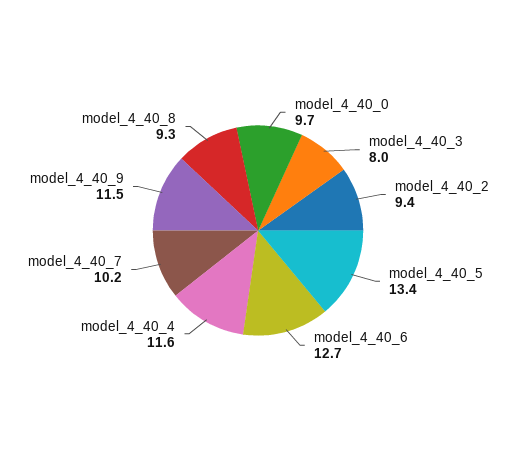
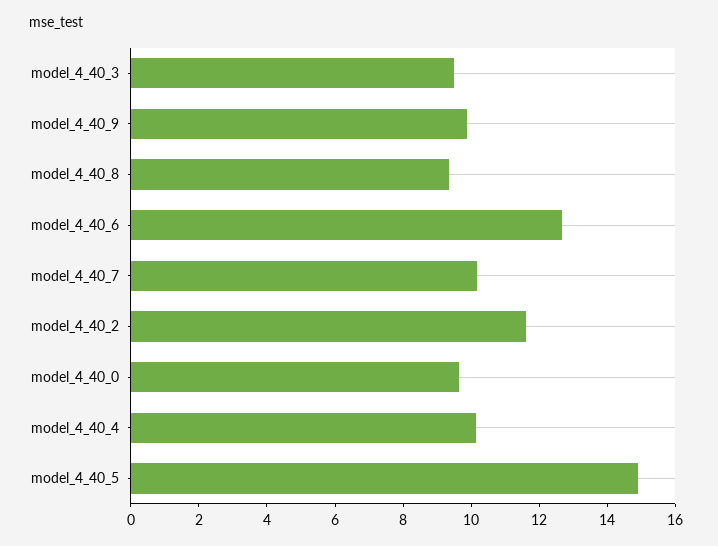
  {
    "model_4_40_0": 9.7,
-   "model_4_40_3": 8,
+   "model_4_40_3": 9.5,
-   "model_4_40_2": 9.4,
+   "model_4_40_2": 11.5,
-   "model_4_40_5": 13.4,
+   "model_4_40_5": 15,
    "model_4_40_6": 12.7,
-   "model_4_40_4": 11.6,
+   "model_4_40_4": 10,
    "model_4_40_7": 10.2,
-   "model_4_40_9": 11.5,
+   "model_4_40_9": 10,
    "model_4_40_8": 9.3
  }

